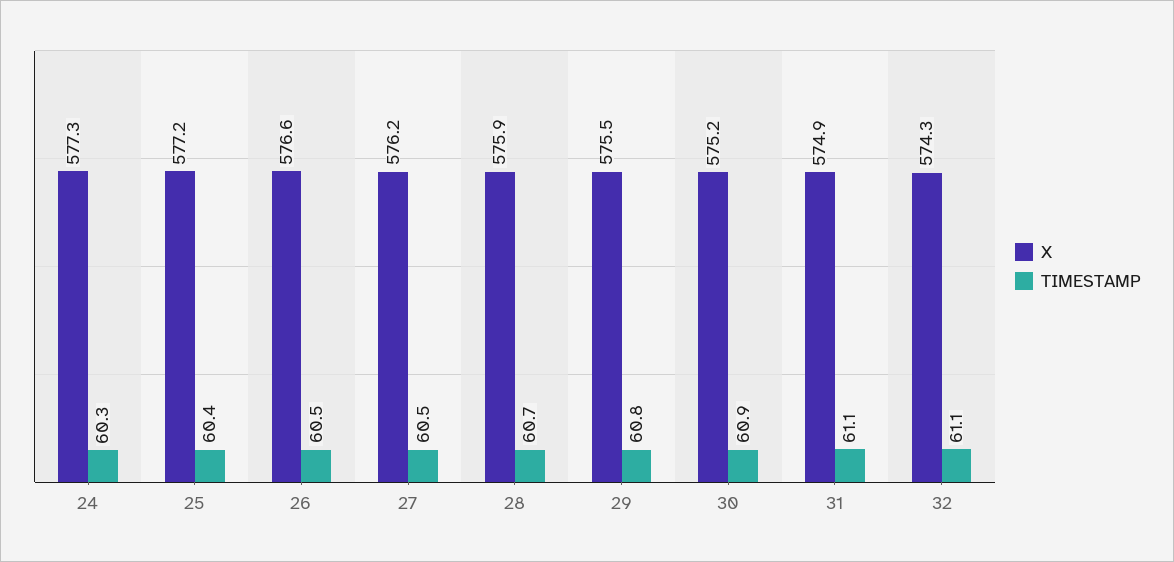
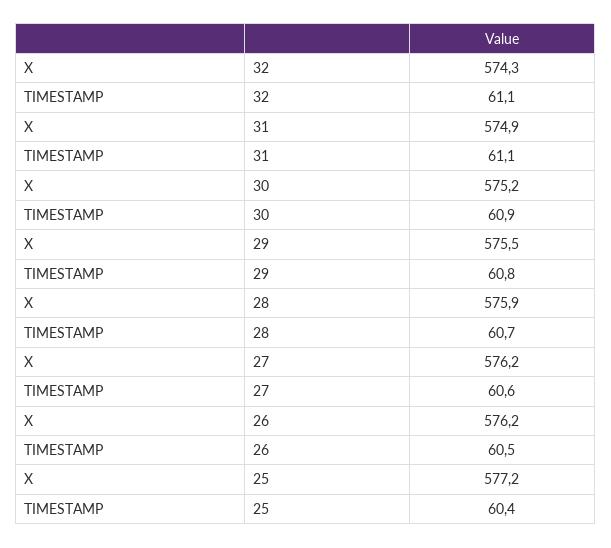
  {
    "X": {
-     "24": 577.3,
      "25": 577.2,
-     "26": 576.6,
+     "26": 576.2,
      "27": 576.2,
      "28": 575.9,
      "29": 575.5,
      "30": 575.2,
      "31": 574.9,
      "32": 574.3
    },
    "TIMESTAMP": {
-     "24": 60.3,
      "25": 60.4,
      "26": 60.5,
-     "27": 60.5,
+     "27": 60.6,
      "28": 60.7,
      "29": 60.8,
      "30": 60.9,
      "31": 61.1,
      "32": 61.1
    }
  }

